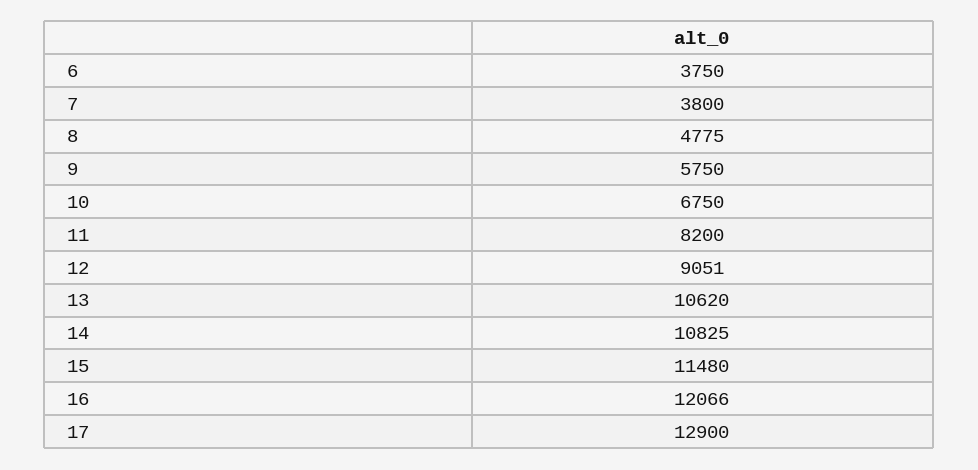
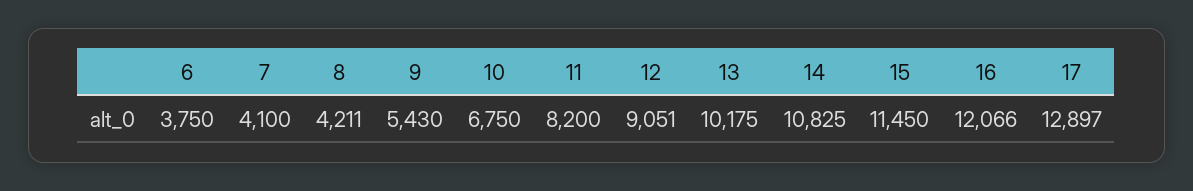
  {
    "6": 3750,
-   "7": 3800,
+   "7": 4100,
-   "8": 4775,
+   "8": 4211,
-   "9": 5750,
+   "9": 5430,
    "10": 6750,
    "11": 8200,
    "12": 9051,
-   "13": 10620,
+   "13": 10175,
    "14": 10825,
-   "15": 11480,
+   "15": 11450,
    "16": 12066,
-   "17": 12900
+   "17": 12897
  }

